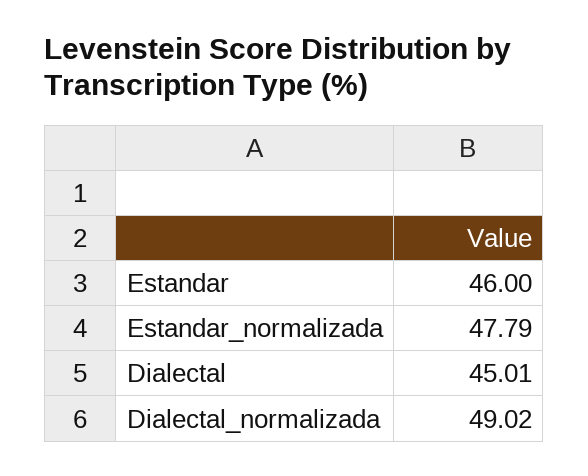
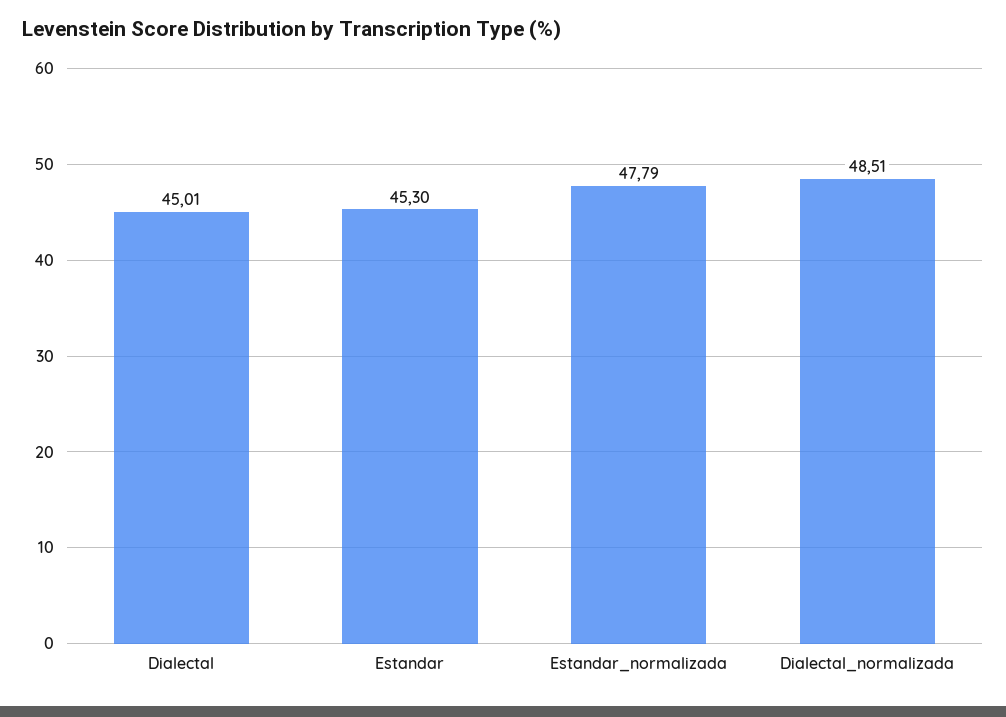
  {
-   "Estandar": 46,
+   "Estandar": 45.3,
    "Estandar_normalizada": 47.79,
    "Dialectal": 45.01,
-   "Dialectal_normalizada": 49.02
+   "Dialectal_normalizada": 48.51
  }

